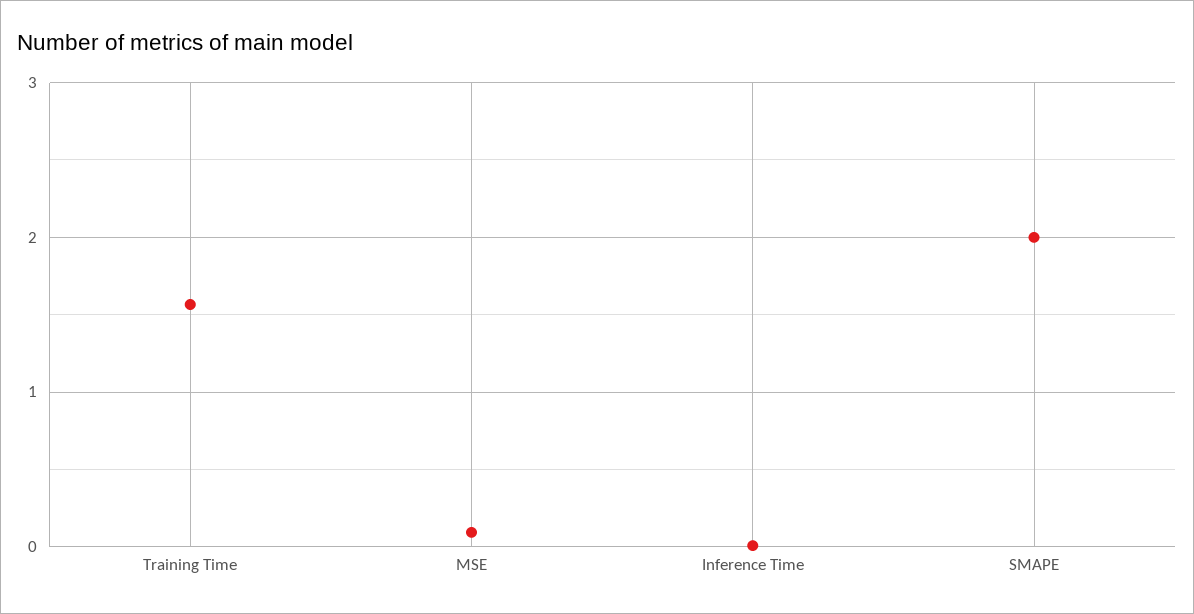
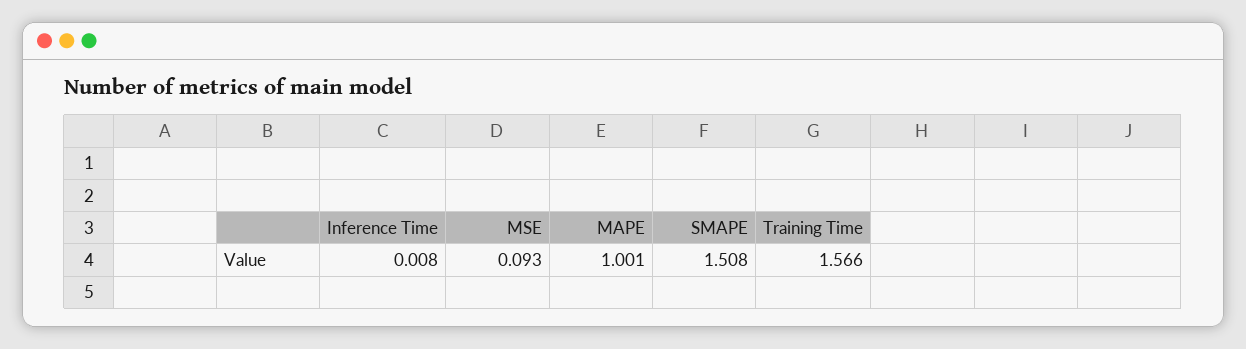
  {
    "Training Time": 1.566,
    "MSE": 0.093,
    "Inference Time": 0.008,
-   "SMAPE": 2
+   "SMAPE": 1.508,
+   "MAPE": 1.001
  }

